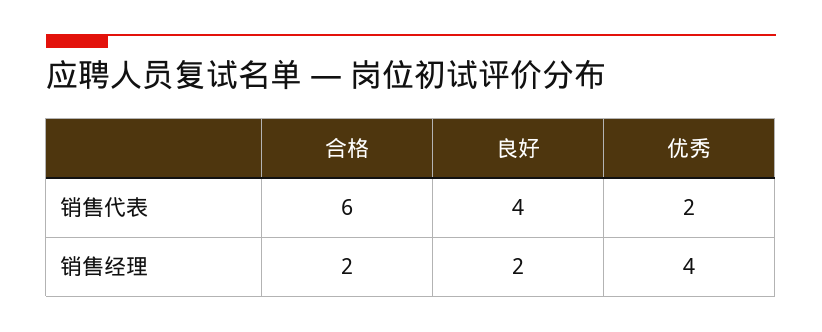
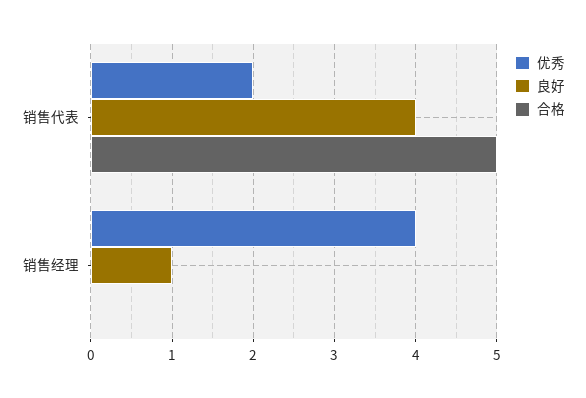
  {
    "合格": {
-     "销售代表": 6,
+     "销售代表": 5,
-     "销售经理": 2
+     "销售经理": 0
    },
    "良好": {
      "销售代表": 4,
-     "销售经理": 2
+     "销售经理": 1
    },
    "优秀": {
      "销售代表": 2,
      "销售经理": 4
    }
  }

